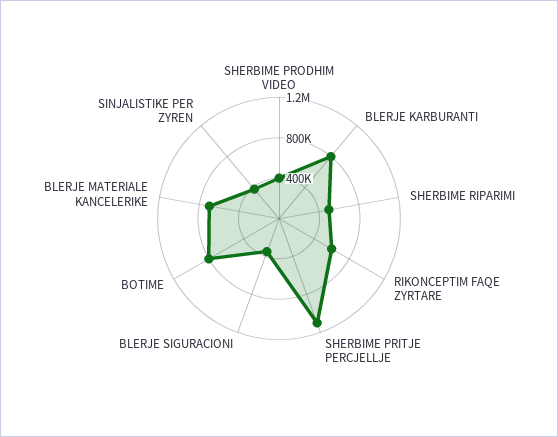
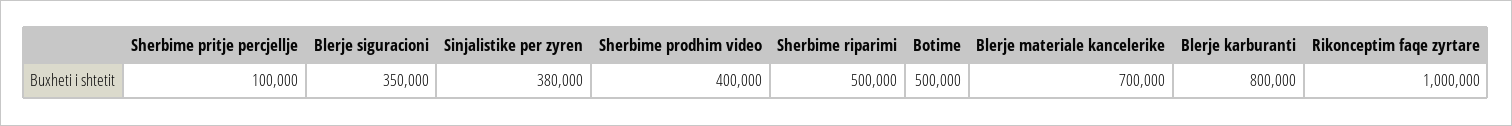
  {
    "SHERBIME PRODHIM VIDEO": 400000,
    "BLERJE KARBURANTI": 800000,
    "SHERBIME RIPARIMI": 500000,
-   "RIKONCEPTIM FAQE ZYRTARE": 600000,
+   "RIKONCEPTIM FAQE ZYRTARE": 1000000,
-   "SHERBIME PRITJE PERCJELLJE": 1100000,
+   "SHERBIME PRITJE PERCJELLJE": 100000,
    "BLERJE SIGURACIONI": 350000,
-   "BOTIME": 800000,
+   "BOTIME": 500000,
    "BLERJE MATERIALE KANCELERIKE": 700000,
    "SINJALISTIKE PER ZYREN": 380000
  }

